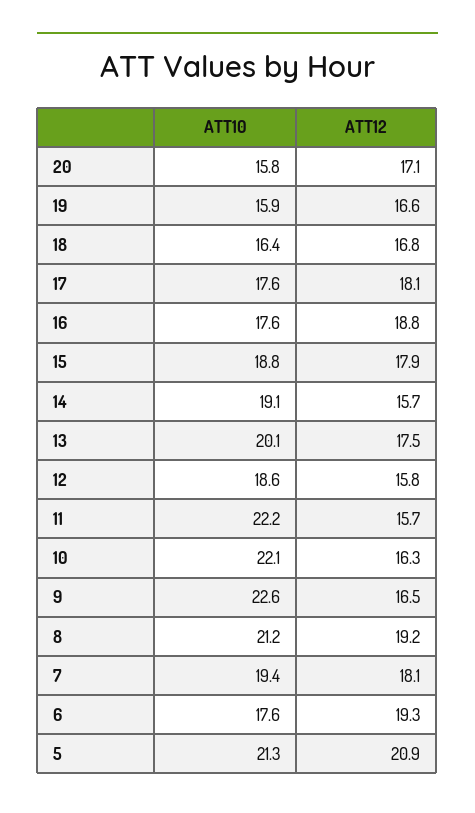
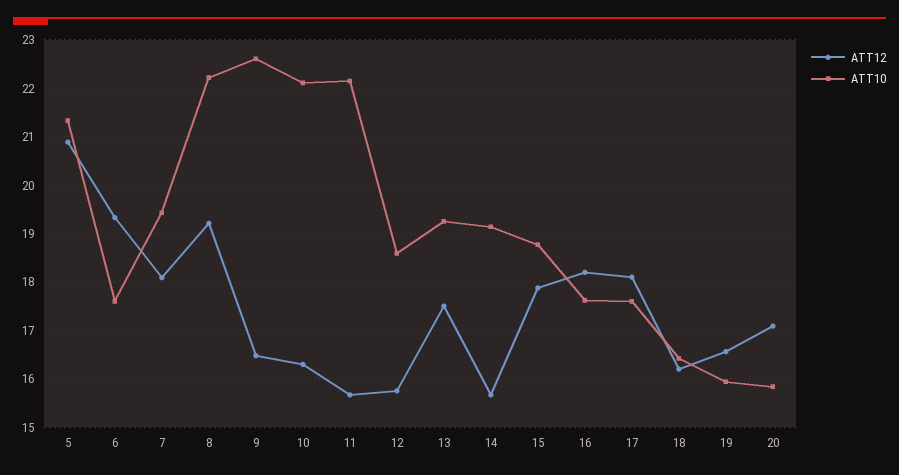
  {
    "ATT10": {
      "20": 15.8,
      "19": 15.9,
      "18": 16.4,
      "17": 17.6,
      "16": 17.6,
      "15": 18.8,
      "14": 19.1,
-     "13": 20.1,
+     "13": 19.2,
      "12": 18.6,
      "11": 22.2,
      "10": 22.1,
      "9": 22.6,
-     "8": 21.2,
+     "8": 22.2,
      "7": 19.4,
      "6": 17.6,
      "5": 21.3
    },
    "ATT12": {
      "20": 17.1,
      "19": 16.6,
-     "18": 16.8,
+     "18": 16.2,
      "17": 18.1,
-     "16": 18.8,
+     "16": 18.2,
      "15": 17.9,
      "14": 15.7,
      "13": 17.5,
      "12": 15.8,
      "11": 15.7,
      "10": 16.3,
      "9": 16.5,
      "8": 19.2,
      "7": 18.1,
      "6": 19.3,
      "5": 20.9
    }
  }

